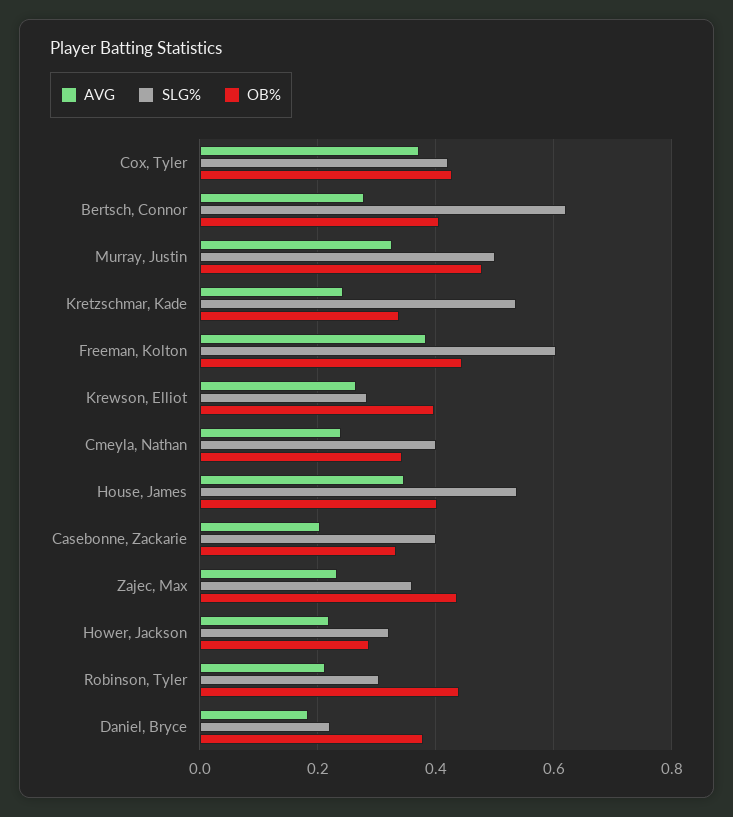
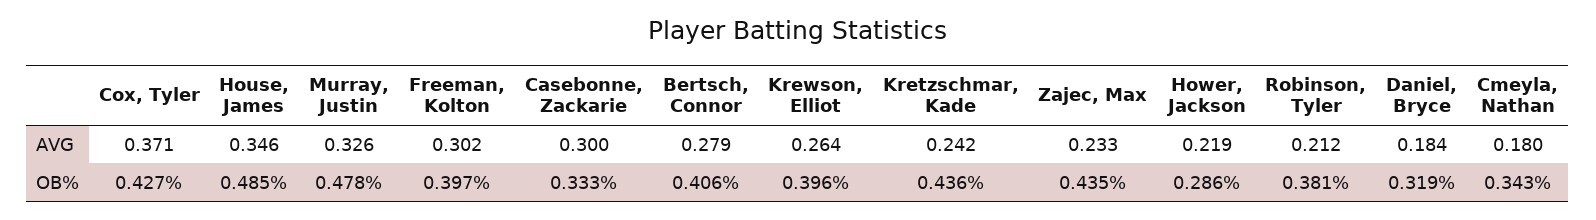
  {
    "AVG": {
      "Cox, Tyler": 0.371,
      "Bertsch, Connor": 0.279,
      "Murray, Justin": 0.326,
      "Kretzschmar, Kade": 0.242,
-     "Freeman, Kolton": 0.38,
+     "Freeman, Kolton": 0.302,
      "Krewson, Elliot": 0.264,
-     "Cmeyla, Nathan": 0.24,
+     "Cmeyla, Nathan": 0.18,
      "House, James": 0.346,
-     "Casebonne, Zackarie": 0.2,
+     "Casebonne, Zackarie": 0.3,
      "Zajec, Max": 0.233,
      "Hower, Jackson": 0.219,
      "Robinson, Tyler": 0.212,
      "Daniel, Bryce": 0.184
    },
-   "SLG%": {
-     "Cox, Tyler": 0.42,
-     "Bertsch, Connor": 0.62,
-     "Murray, Justin": 0.5,
-     "Kretzschmar, Kade": 0.54,
-     "Freeman, Kolton": 0.6,
-     "Krewson, Elliot": 0.28,
-     "Cmeyla, Nathan": 0.4,
-     "House, James": 0.54,
-     "Casebonne, Zackarie": 0.4,
-     "Zajec, Max": 0.36,
-     "Hower, Jackson": 0.32,
-     "Robinson, Tyler": 0.3,
-     "Daniel, Bryce": 0.22
-   },
    "OB%": {
      "Cox, Tyler": 0.427,
      "Bertsch, Connor": 0.406,
      "Murray, Justin": 0.478,
-     "Kretzschmar, Kade": 0.34,
+     "Kretzschmar, Kade": 0.436,
-     "Freeman, Kolton": 0.44,
+     "Freeman, Kolton": 0.397,
      "Krewson, Elliot": 0.396,
      "Cmeyla, Nathan": 0.343,
-     "House, James": 0.4,
+     "House, James": 0.485,
      "Casebonne, Zackarie": 0.333,
      "Zajec, Max": 0.435,
      "Hower, Jackson": 0.286,
-     "Robinson, Tyler": 0.44,
+     "Robinson, Tyler": 0.381,
-     "Daniel, Bryce": 0.38
+     "Daniel, Bryce": 0.319
    }
  }

